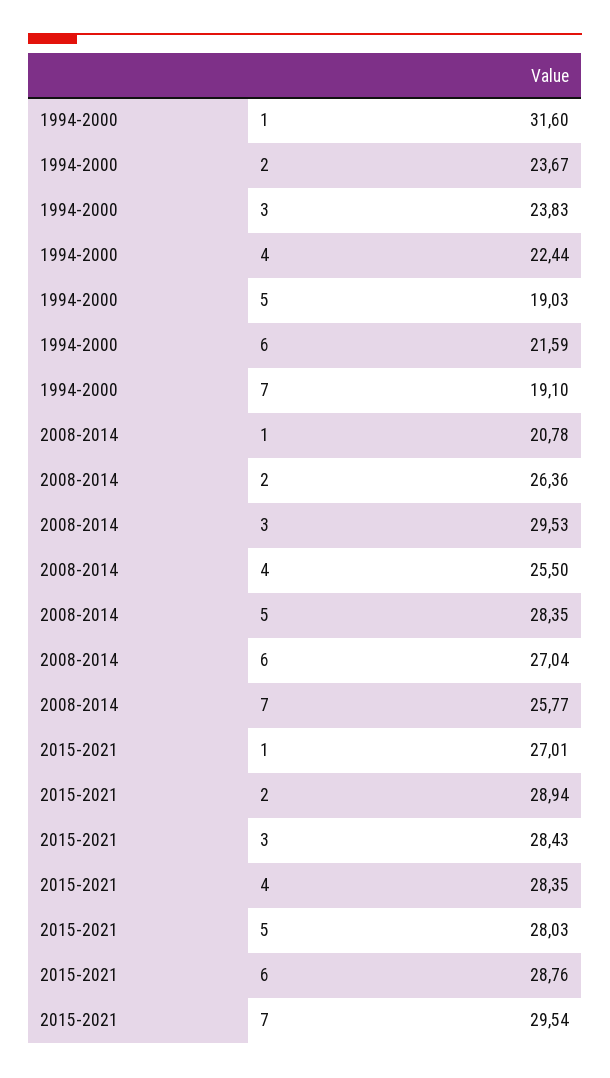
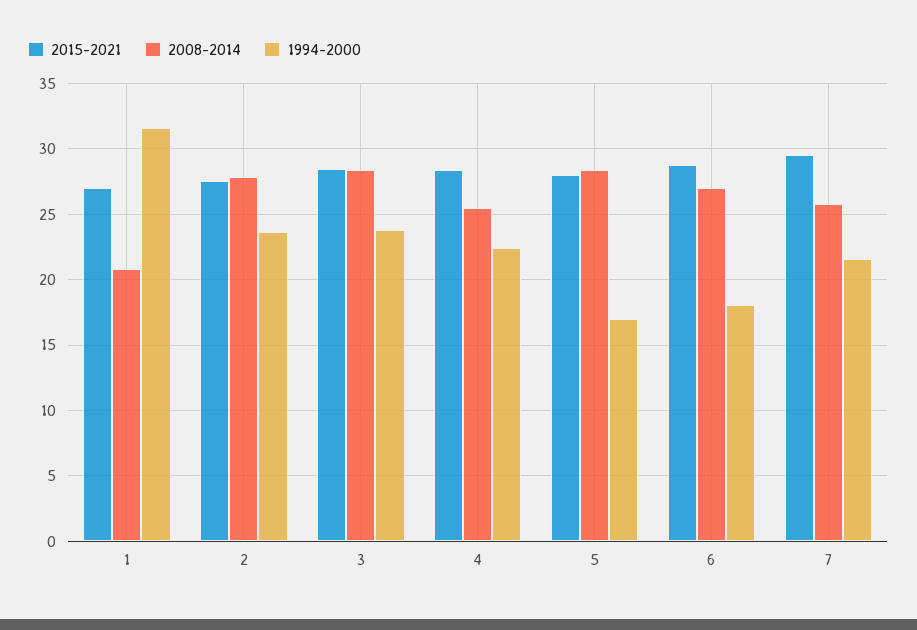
  {
    "1994-2000": {
      "1": 31.6,
      "2": 23.67,
      "3": 23.83,
      "4": 22.44,
-     "5": 19.03,
+     "5": 17,
-     "6": 21.59,
+     "6": 18,
-     "7": 19.1
+     "7": 21.5
    },
    "2008-2014": {
      "1": 20.78,
-     "2": 26.36,
+     "2": 28,
-     "3": 29.53,
+     "3": 28.5,
      "4": 25.5,
      "5": 28.35,
      "6": 27.04,
      "7": 25.77
    },
    "2015-2021": {
      "1": 27.01,
-     "2": 28.94,
+     "2": 27.5,
      "3": 28.43,
      "4": 28.35,
      "5": 28.03,
      "6": 28.76,
      "7": 29.54
    }
  }

